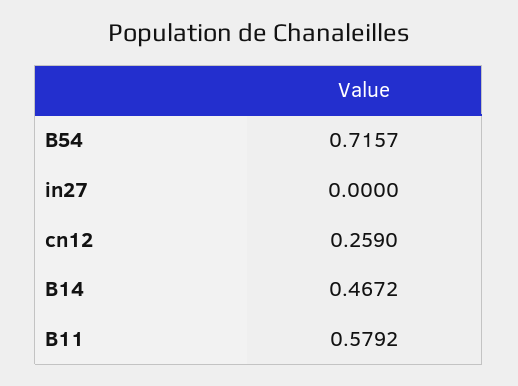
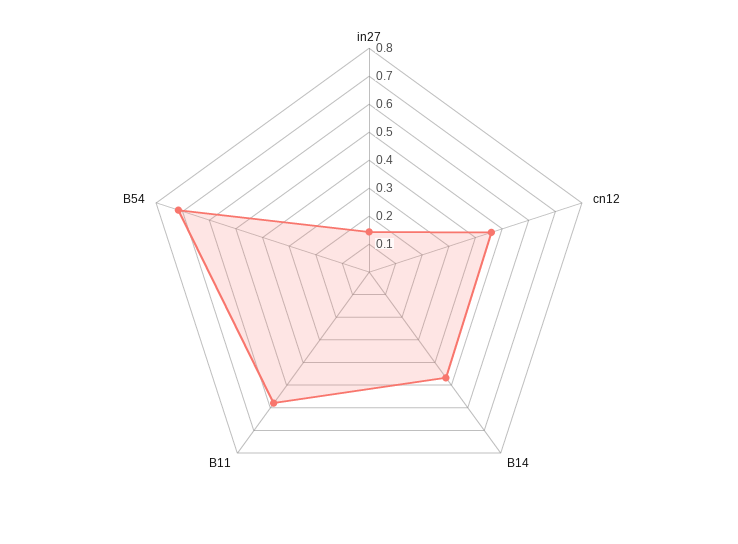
  {
    "B54": 0.7157,
-   "in27": 0,
+   "in27": 0.15,
-   "cn12": 0.259,
+   "cn12": 0.45,
    "B14": 0.4672,
    "B11": 0.5792
  }

